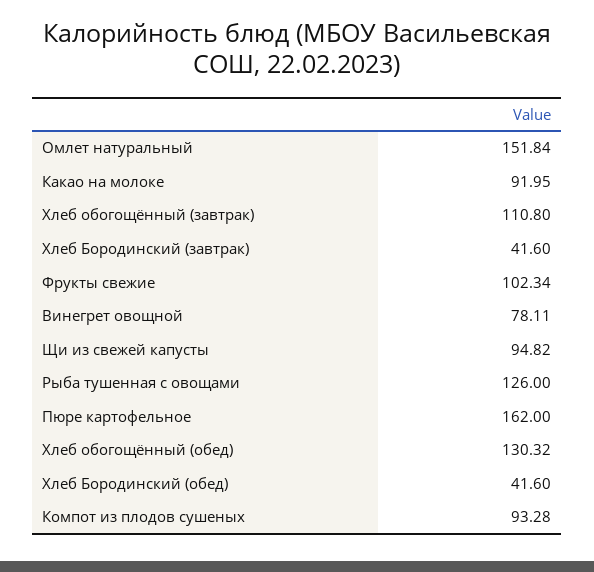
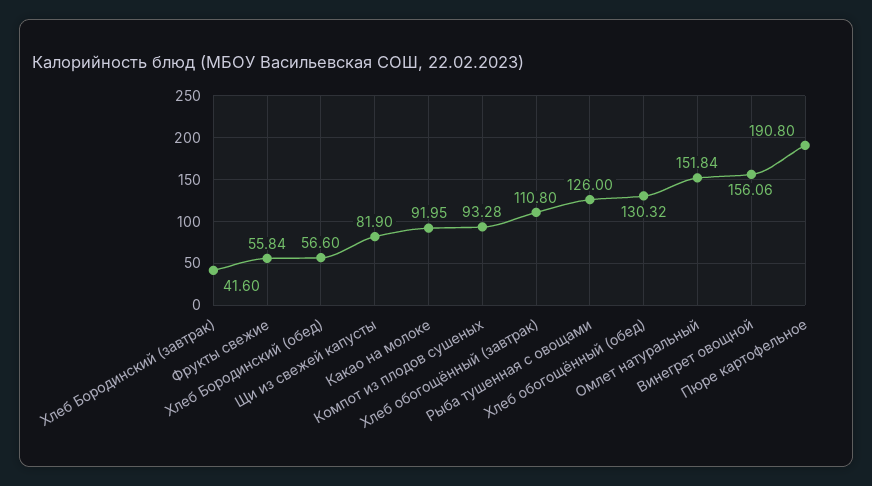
  {
    "Омлет натуральный": 151.84,
    "Какао на молоке": 91.95,
    "Хлеб обогощённый (завтрак)": 110.8,
    "Хлеб Бородинский (завтрак)": 41.6,
-   "Фрукты свежие": 102.34,
+   "Фрукты свежие": 55.84,
-   "Винегрет овощной": 78.11,
+   "Винегрет овощной": 156.06,
-   "Щи из свежей капусты": 94.82,
+   "Щи из свежей капусты": 81.9,
    "Рыба тушенная с овощами": 126,
-   "Пюре картофельное": 162,
+   "Пюре картофельное": 190.8,
    "Хлеб обогощённый (обед)": 130.32,
-   "Хлеб Бородинский (обед)": 41.6,
+   "Хлеб Бородинский (обед)": 56.6,
    "Компот из плодов сушеных": 93.28
  }

